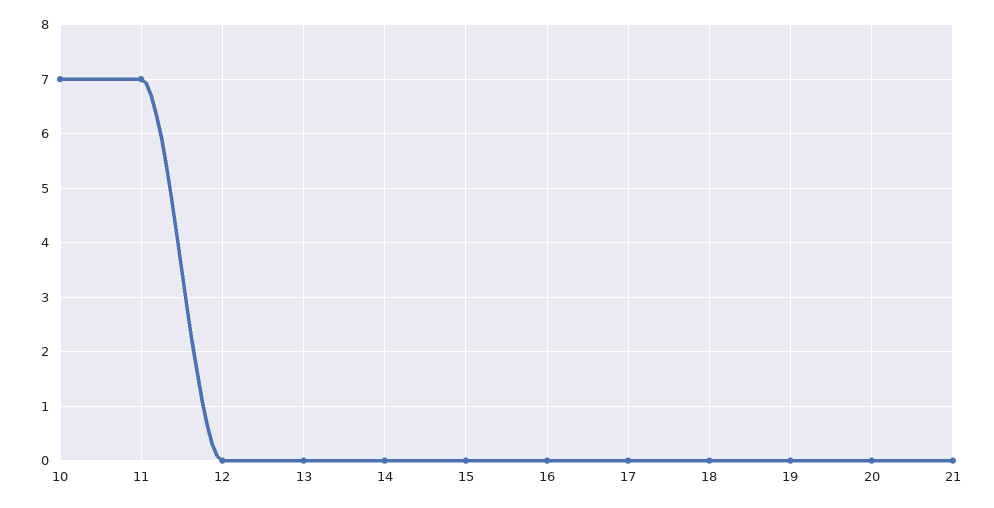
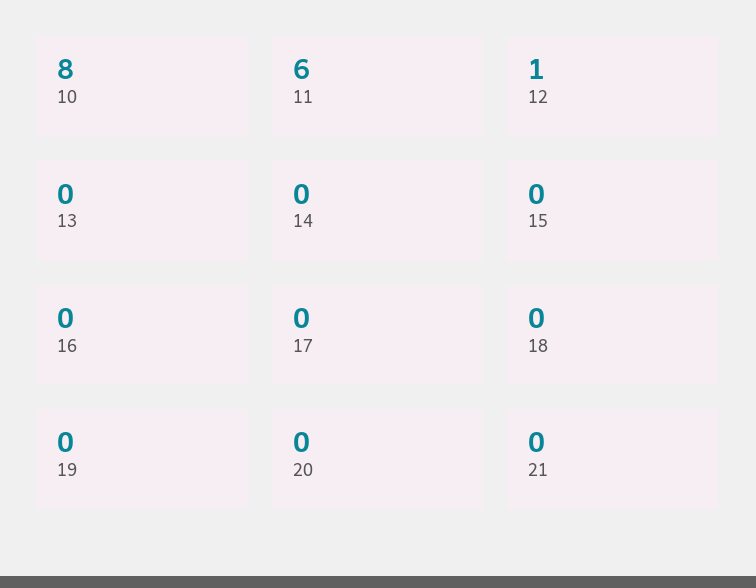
  {
-   "10": 7,
+   "10": 8,
-   "11": 7,
+   "11": 6,
-   "12": 0,
+   "12": 1,
    "13": 0,
    "14": 0,
    "15": 0,
    "16": 0,
    "17": 0,
    "18": 0,
    "19": 0,
    "20": 0,
    "21": 0
  }

